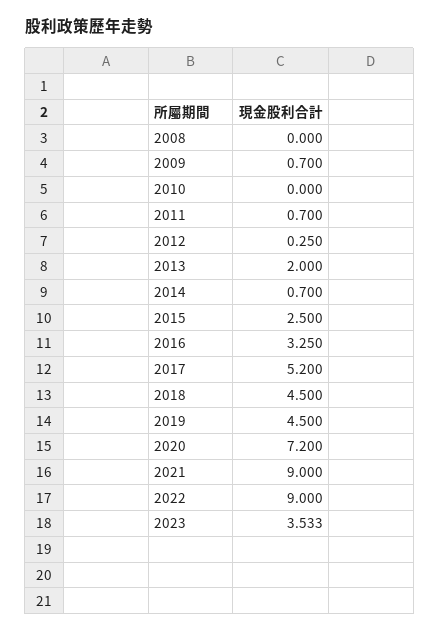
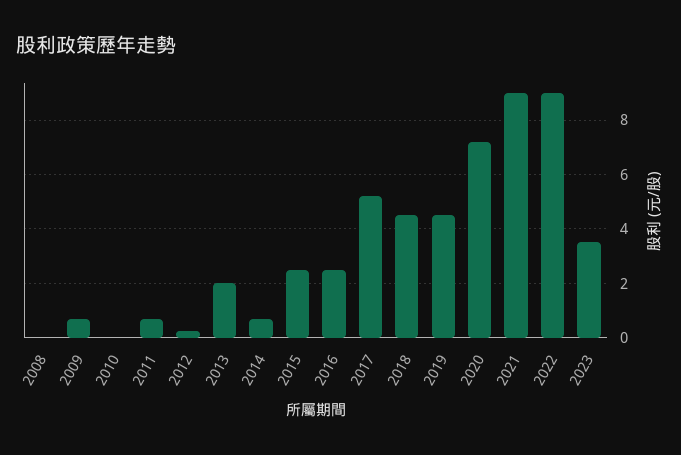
  {
    "2008": 0,
    "2009": 0.7,
    "2010": 0,
    "2011": 0.7,
    "2012": 0.25,
    "2013": 2,
    "2014": 0.7,
    "2015": 2.5,
-   "2016": 3.25,
+   "2016": 2.5,
    "2017": 5.2,
    "2018": 4.5,
    "2019": 4.5,
    "2020": 7.2,
    "2021": 9,
    "2022": 9,
    "2023": 3.533
  }

